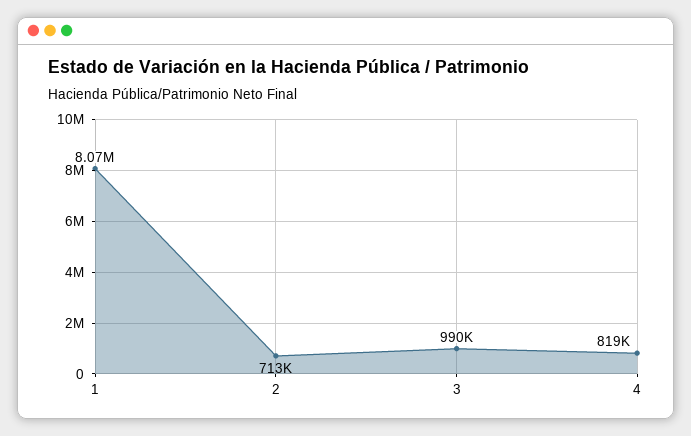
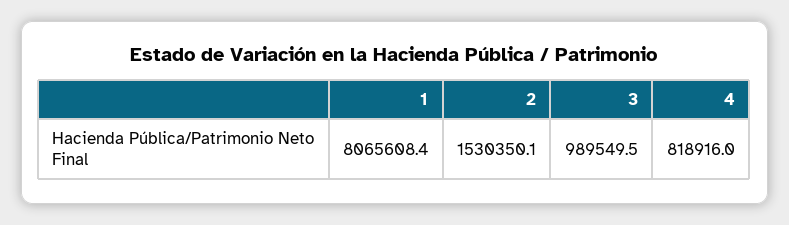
  {
    "1": 8065608.4,
-   "2": 713000,
+   "2": 1530350.1,
    "3": 989549.5,
    "4": 818916
  }

